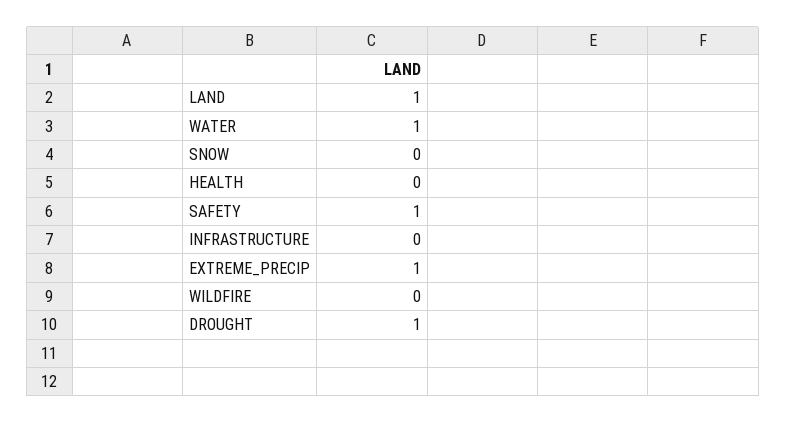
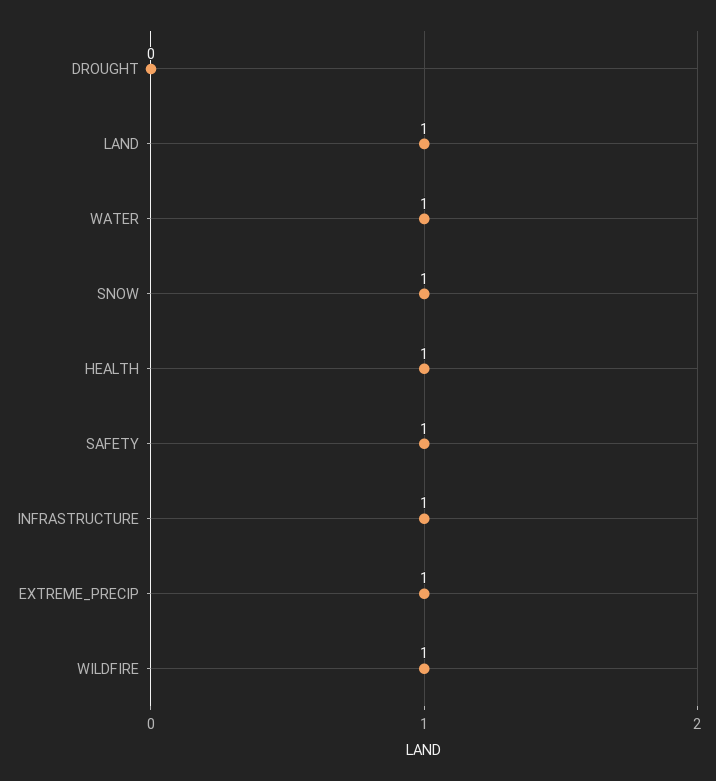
  {
    "LAND": 1,
    "WATER": 1,
-   "SNOW": 0,
+   "SNOW": 1,
-   "HEALTH": 0,
+   "HEALTH": 1,
    "SAFETY": 1,
-   "INFRASTRUCTURE": 0,
+   "INFRASTRUCTURE": 1,
    "EXTREME_PRECIP": 1,
-   "WILDFIRE": 0,
+   "WILDFIRE": 1,
-   "DROUGHT": 1
+   "DROUGHT": 0
  }

